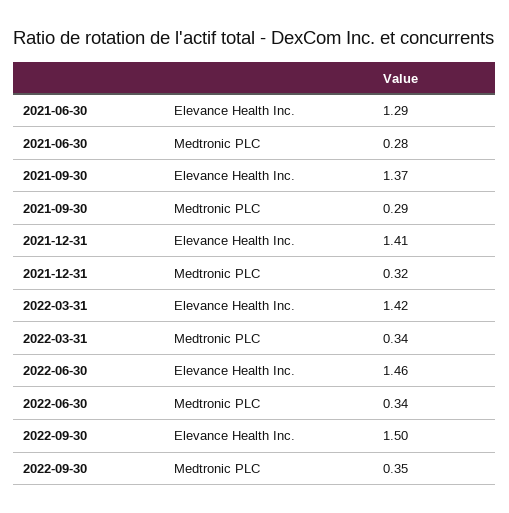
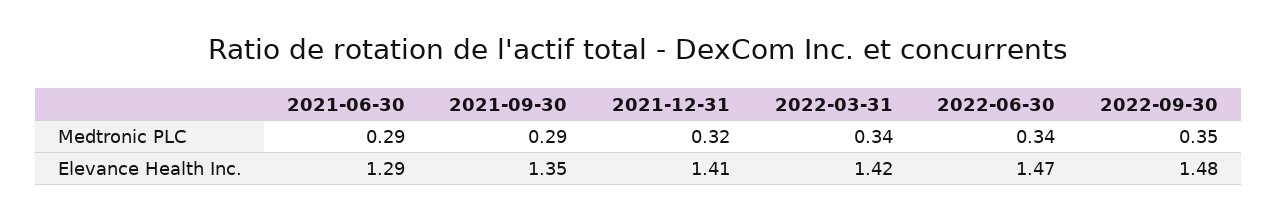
  {
    "2021-06-30": {
      "Elevance Health Inc.": 1.29,
-     "Medtronic PLC": 0.28
+     "Medtronic PLC": 0.29
    },
    "2021-09-30": {
-     "Elevance Health Inc.": 1.37,
+     "Elevance Health Inc.": 1.35,
      "Medtronic PLC": 0.29
    },
    "2021-12-31": {
      "Elevance Health Inc.": 1.41,
      "Medtronic PLC": 0.32
    },
    "2022-03-31": {
      "Elevance Health Inc.": 1.42,
      "Medtronic PLC": 0.34
    },
    "2022-06-30": {
-     "Elevance Health Inc.": 1.46,
+     "Elevance Health Inc.": 1.47,
      "Medtronic PLC": 0.34
    },
    "2022-09-30": {
-     "Elevance Health Inc.": 1.5,
+     "Elevance Health Inc.": 1.48,
      "Medtronic PLC": 0.35
    }
  }

